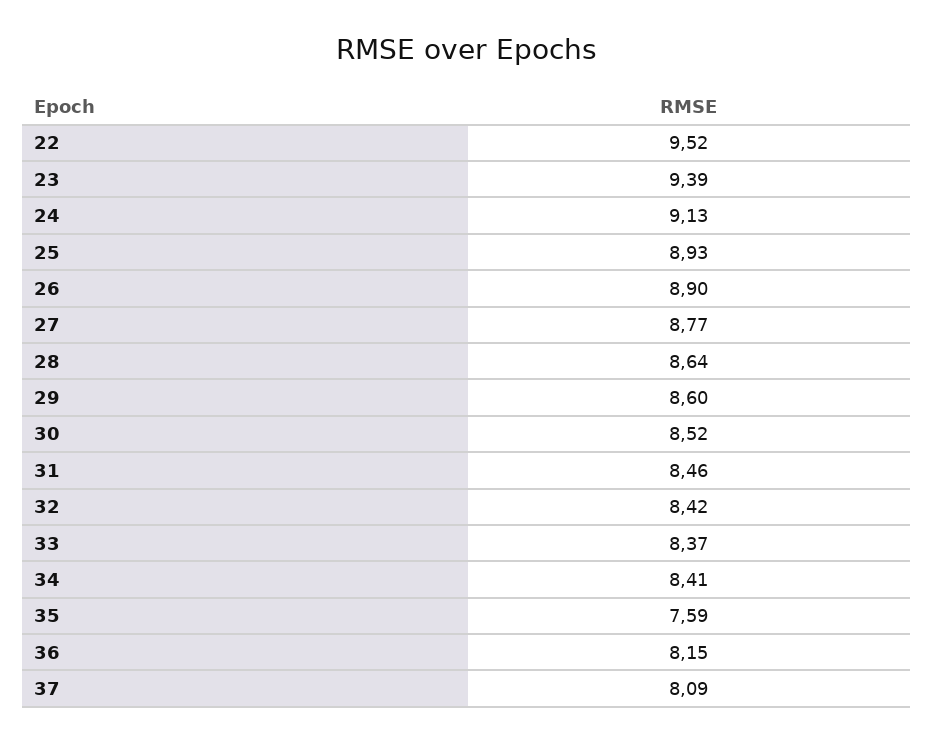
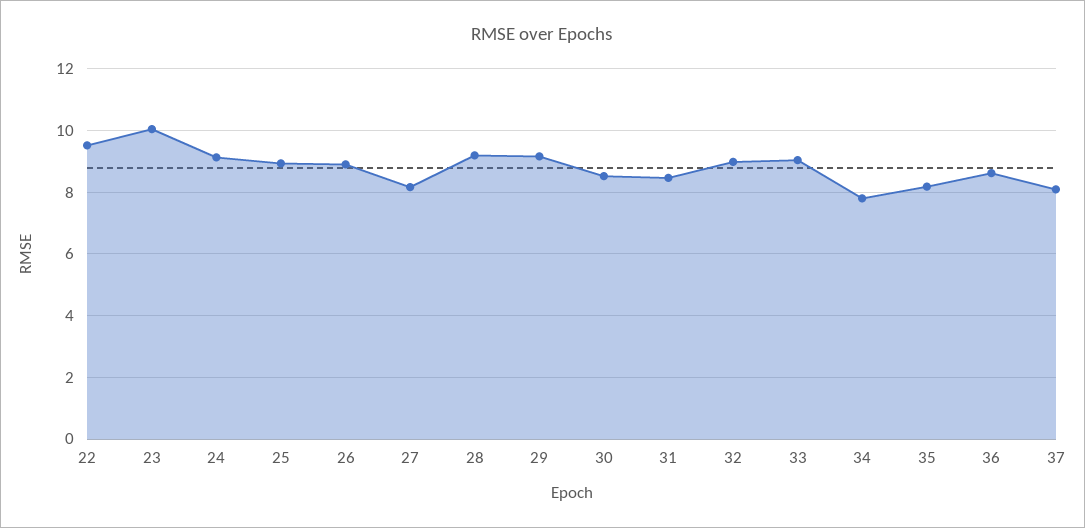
  {
    "22": 9.52,
-   "23": 9.39,
+   "23": 10,
    "24": 9.13,
    "25": 8.93,
    "26": 8.9,
-   "27": 8.77,
+   "27": 8.2,
-   "28": 8.64,
+   "28": 9.2,
-   "29": 8.6,
+   "29": 9.2,
    "30": 8.52,
    "31": 8.46,
-   "32": 8.42,
+   "32": 9,
-   "33": 8.37,
+   "33": 9,
-   "34": 8.41,
+   "34": 7.8,
-   "35": 7.59,
+   "35": 8.2,
-   "36": 8.15,
+   "36": 8.6,
    "37": 8.09
  }

